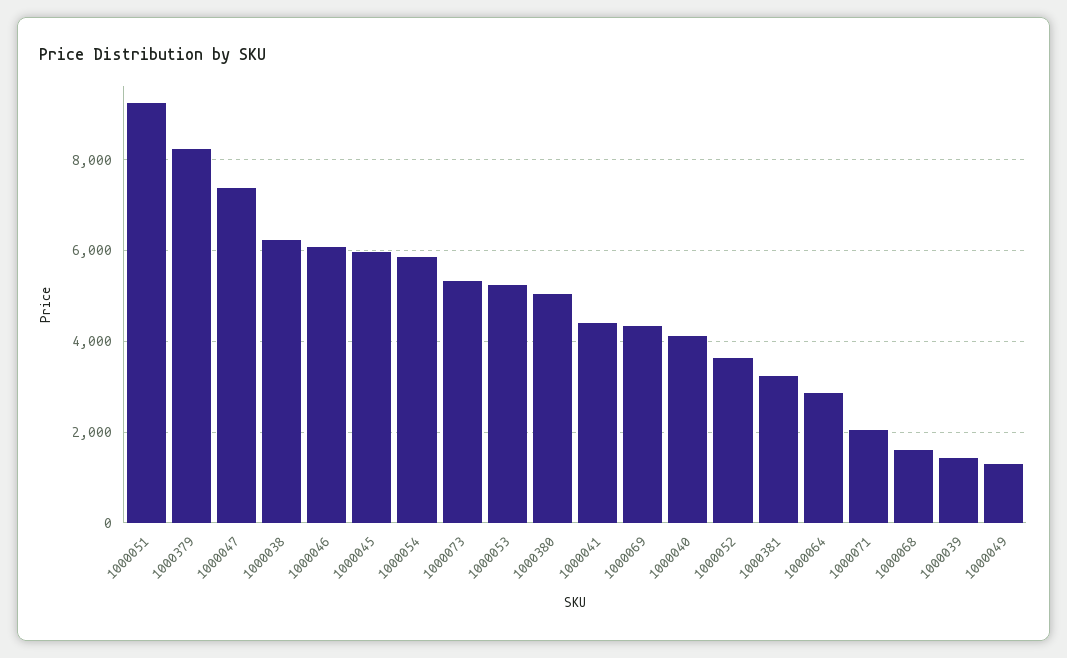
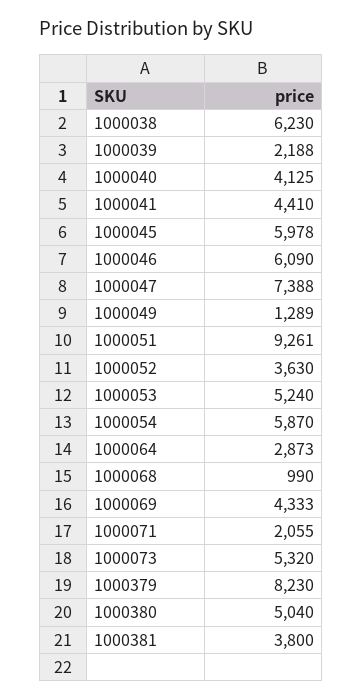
  {
    "1000051": 9261,
    "1000379": 8230,
    "1000047": 7388,
    "1000038": 6230,
    "1000046": 6090,
    "1000045": 5978,
    "1000054": 5870,
    "1000073": 5320,
    "1000053": 5240,
    "1000380": 5040,
    "1000041": 4410,
    "1000069": 4333,
    "1000040": 4125,
    "1000052": 3630,
-   "1000381": 3200,
+   "1000381": 3800,
    "1000064": 2873,
    "1000071": 2055,
-   "1000068": 1600,
+   "1000068": 990,
-   "1000039": 1400,
+   "1000039": 2188,
    "1000049": 1289
  }

